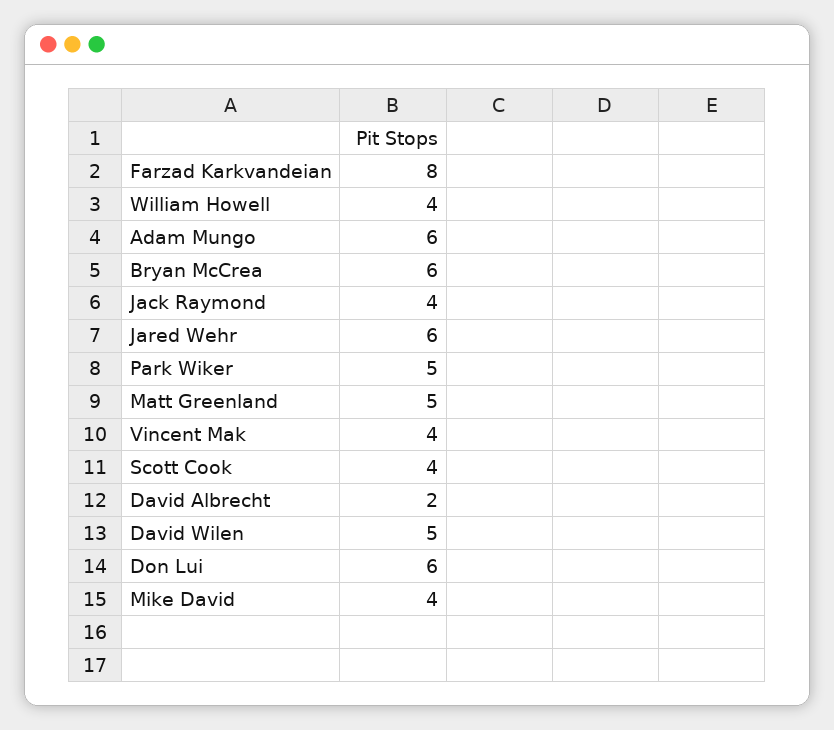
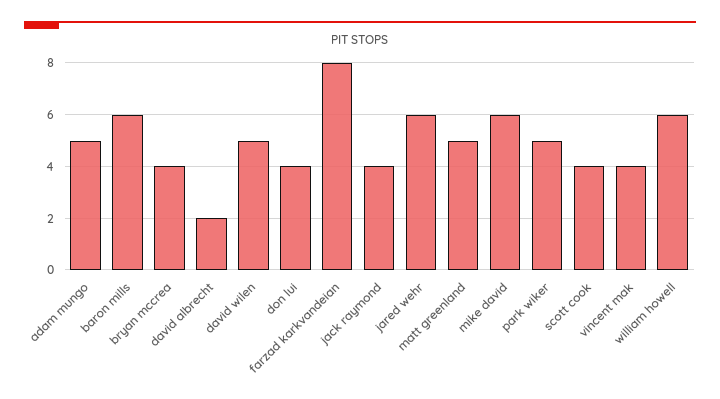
  {
    "Farzad Karkvandeian": 8,
-   "William Howell": 4,
+   "William Howell": 6,
-   "Adam Mungo": 6,
+   "Adam Mungo": 5,
-   "Bryan McCrea": 6,
+   "Bryan McCrea": 4,
    "Jack Raymond": 4,
    "Jared Wehr": 6,
    "Park Wiker": 5,
    "Matt Greenland": 5,
    "Vincent Mak": 4,
    "Scott Cook": 4,
    "David Albrecht": 2,
    "David Wilen": 5,
-   "Don Lui": 6,
+   "Don Lui": 4,
-   "Mike David": 4
+   "Mike David": 6,
+   "baron mills": 6
  }

